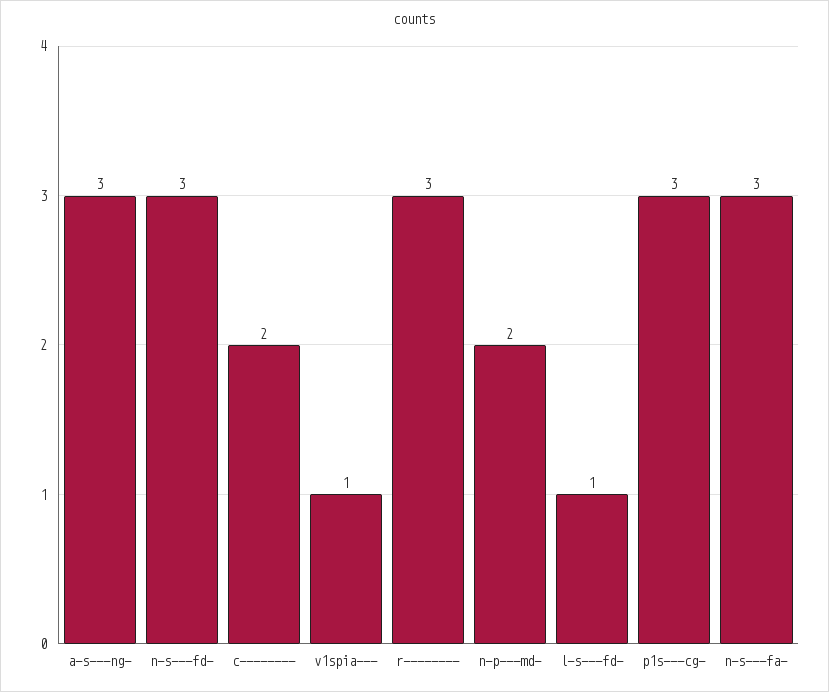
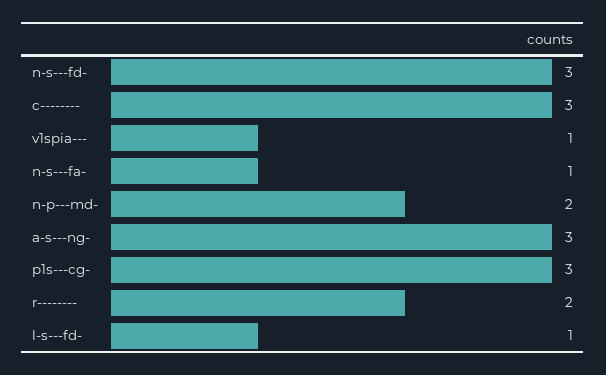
  {
    "a-s---ng-": 3,
    "n-s---fd-": 3,
-   "c--------": 2,
+   "c--------": 3,
    "v1spia---": 1,
-   "r--------": 3,
+   "r--------": 2,
    "n-p---md-": 2,
    "l-s---fd-": 1,
    "p1s---cg-": 3,
-   "n-s---fa-": 3
+   "n-s---fa-": 1
  }

